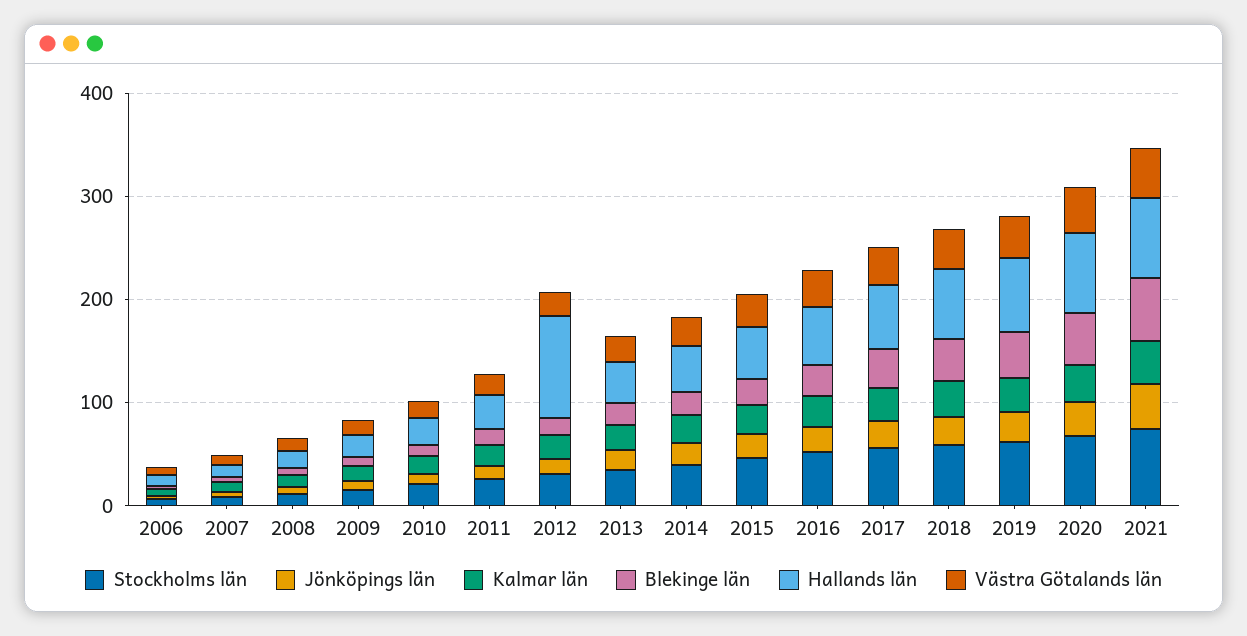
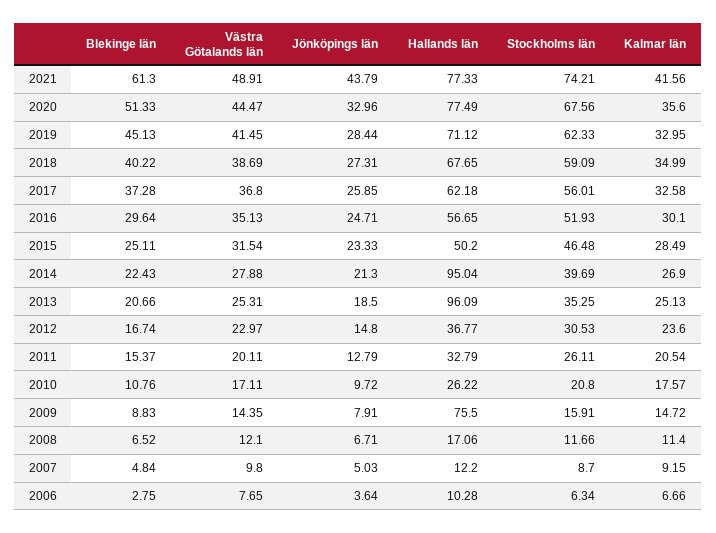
  {
    "Stockholms län": {
      "2006": 6.34,
      "2007": 8.7,
      "2008": 11.66,
      "2009": 15.91,
      "2010": 20.8,
      "2011": 26.11,
      "2012": 30.53,
      "2013": 35.25,
      "2014": 39.69,
      "2015": 46.48,
      "2016": 51.93,
      "2017": 56.01,
      "2018": 59.09,
      "2019": 62.33,
      "2020": 67.56,
      "2021": 74.21
    },
    "Jönköpings län": {
      "2006": 3.64,
      "2007": 5.03,
      "2008": 6.71,
      "2009": 7.91,
      "2010": 9.72,
      "2011": 12.79,
      "2012": 14.8,
      "2013": 18.5,
      "2014": 21.3,
      "2015": 23.33,
      "2016": 24.71,
      "2017": 25.85,
      "2018": 27.31,
      "2019": 28.44,
      "2020": 32.96,
      "2021": 43.79
    },
    "Kalmar län": {
      "2006": 6.66,
      "2007": 9.15,
      "2008": 11.4,
      "2009": 14.72,
      "2010": 17.57,
      "2011": 20.54,
      "2012": 23.6,
      "2013": 25.13,
      "2014": 26.9,
      "2015": 28.49,
      "2016": 30.1,
      "2017": 32.58,
      "2018": 34.99,
      "2019": 32.95,
      "2020": 35.6,
      "2021": 41.56
    },
    "Blekinge län": {
      "2006": 2.75,
      "2007": 4.84,
      "2008": 6.52,
      "2009": 8.83,
      "2010": 10.76,
      "2011": 15.37,
      "2012": 16.74,
      "2013": 20.66,
      "2014": 22.43,
      "2015": 25.11,
      "2016": 29.64,
      "2017": 37.28,
      "2018": 40.22,
      "2019": 45.13,
      "2020": 51.33,
      "2021": 61.3
    },
    "Hallands län": {
      "2006": 10.28,
      "2007": 12.2,
      "2008": 17.06,
-     "2009": 20,
+     "2009": 75.5,
      "2010": 26.22,
      "2011": 32.79,
-     "2012": 100,
+     "2012": 36.77,
-     "2013": 40,
+     "2013": 96.09,
-     "2014": 40,
+     "2014": 95.04,
      "2015": 50.2,
      "2016": 56.65,
      "2017": 62.18,
      "2018": 67.65,
      "2019": 71.12,
      "2020": 77.49,
      "2021": 77.33
    },
    "Västra Götalands län": {
      "2006": 7.65,
      "2007": 9.8,
      "2008": 12.1,
      "2009": 14.35,
      "2010": 17.11,
      "2011": 20.11,
      "2012": 22.97,
      "2013": 25.31,
      "2014": 27.88,
      "2015": 31.54,
      "2016": 35.13,
      "2017": 36.8,
      "2018": 38.69,
      "2019": 41.45,
      "2020": 44.47,
      "2021": 48.91
    }
  }

